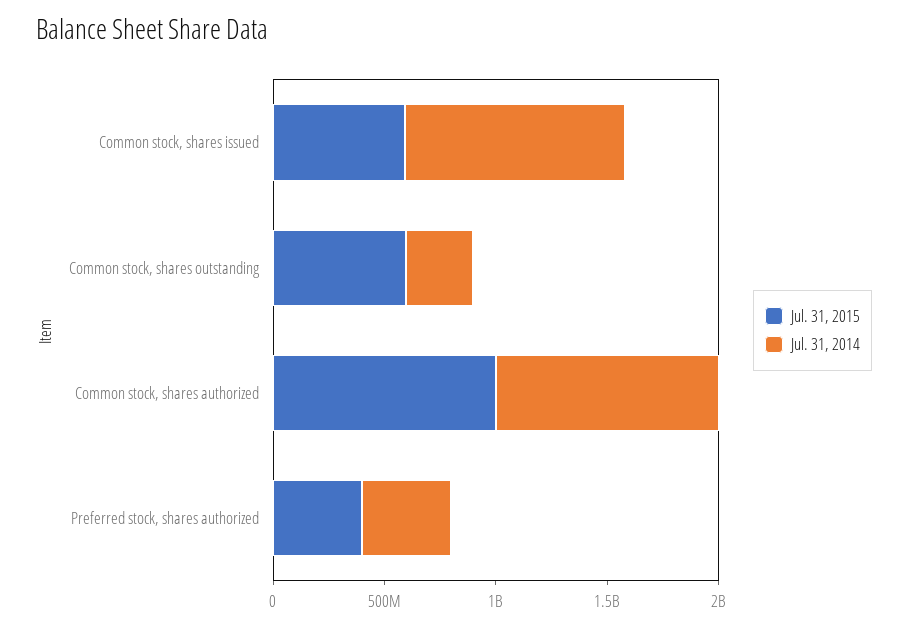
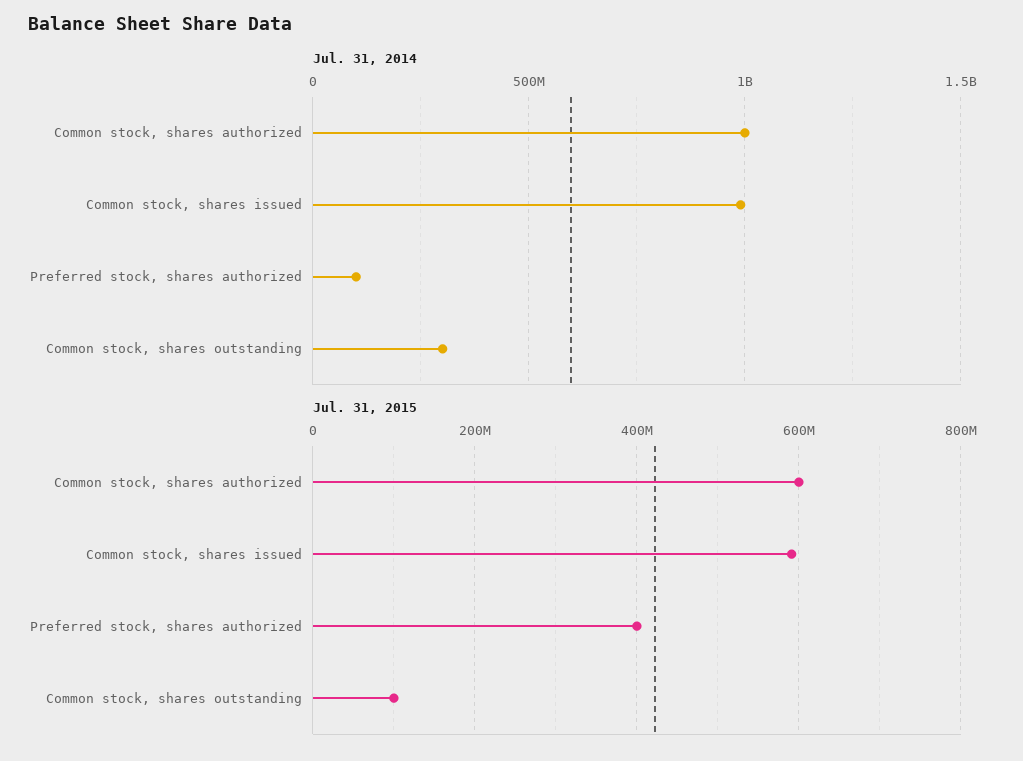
  {
    "Jul. 31, 2015": {
      "Common stock, shares issued": 600000000,
-     "Common stock, shares outstanding": 600000000,
+     "Common stock, shares outstanding": 100000000,
-     "Common stock, shares authorized": 1000000000,
+     "Common stock, shares authorized": 600000000,
      "Preferred stock, shares authorized": 400000000
    },
    "Jul. 31, 2014": {
      "Common stock, shares issued": 1000000000,
      "Common stock, shares outstanding": 300000000,
      "Common stock, shares authorized": 1000000000,
-     "Preferred stock, shares authorized": 400000000
+     "Preferred stock, shares authorized": 100000000
    }
  }

